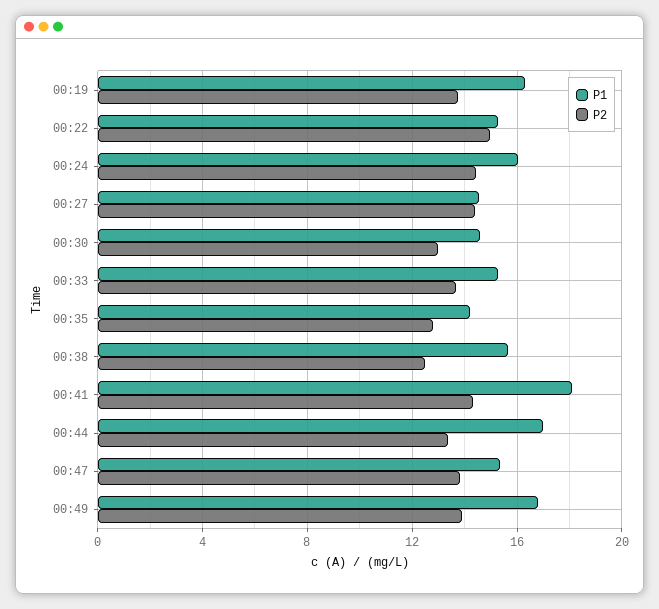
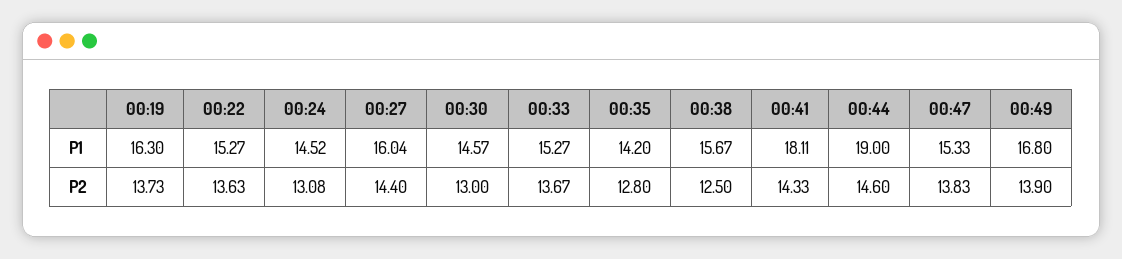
  {
    "P1": {
      "00:19": 16.3,
      "00:22": 15.27,
-     "00:24": 16,
+     "00:24": 14.52,
-     "00:27": 14.5,
+     "00:27": 16.04,
      "00:30": 14.57,
      "00:33": 15.27,
      "00:35": 14.2,
      "00:38": 15.67,
      "00:41": 18.11,
-     "00:44": 17,
+     "00:44": 19,
      "00:47": 15.33,
      "00:49": 16.8
    },
    "P2": {
      "00:19": 13.73,
-     "00:22": 15,
+     "00:22": 13.63,
-     "00:24": 14.5,
+     "00:24": 13.08,
      "00:27": 14.4,
      "00:30": 13,
      "00:33": 13.67,
      "00:35": 12.8,
      "00:38": 12.5,
      "00:41": 14.33,
-     "00:44": 13.5,
+     "00:44": 14.6,
      "00:47": 13.83,
      "00:49": 13.9
    }
  }

